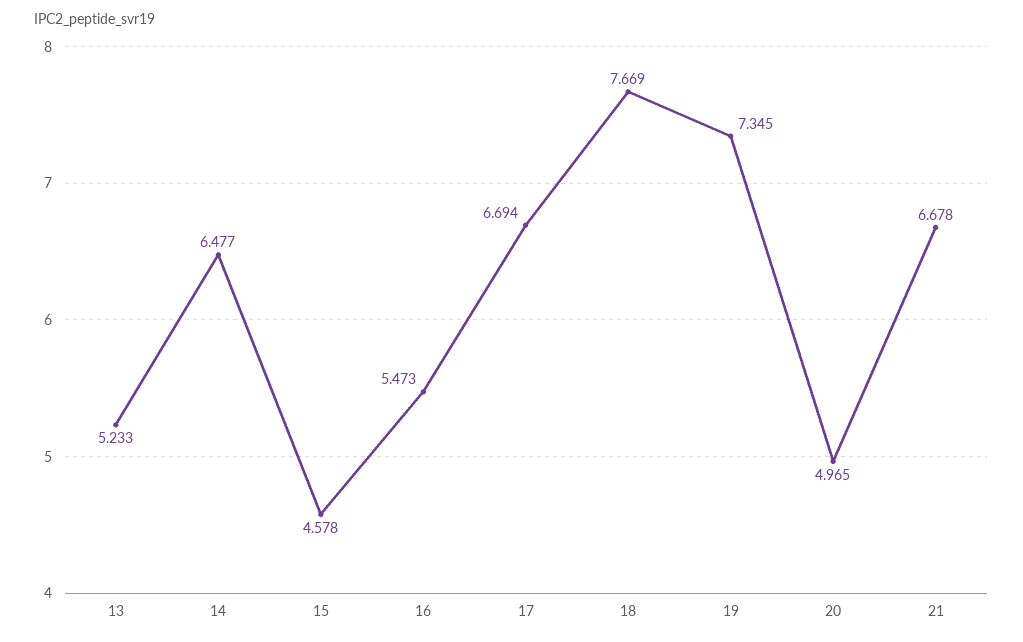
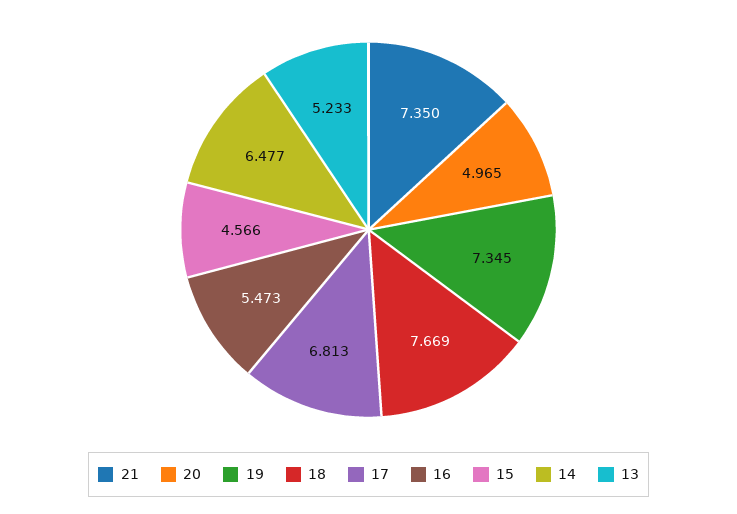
  {
    "13": 5.233,
    "14": 6.477,
-   "15": 4.578,
+   "15": 4.566,
    "16": 5.473,
-   "17": 6.694,
+   "17": 6.813,
    "18": 7.669,
    "19": 7.345,
    "20": 4.965,
-   "21": 6.678
+   "21": 7.35
  }

